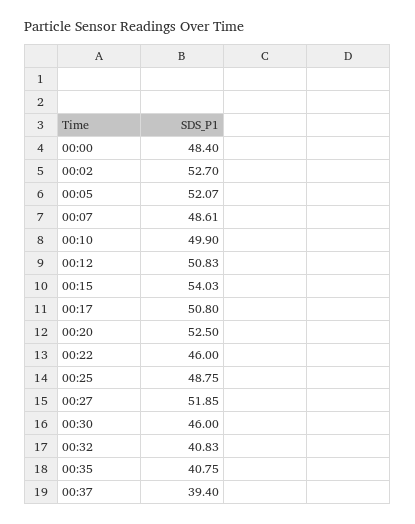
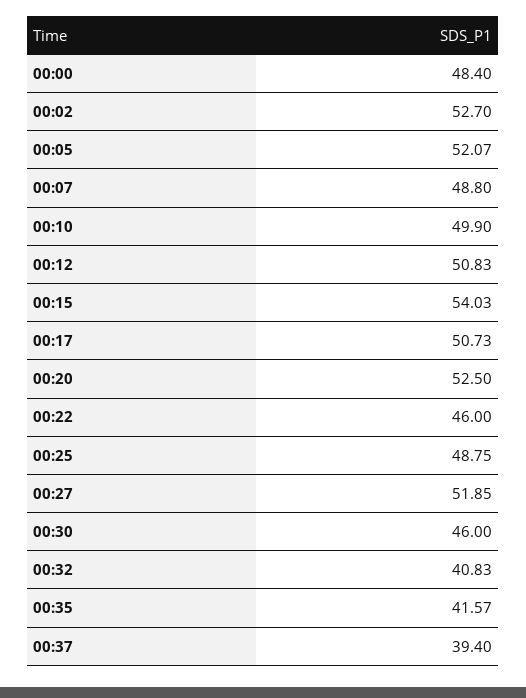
  {
    "00:00": 48.4,
    "00:02": 52.7,
    "00:05": 52.07,
-   "00:07": 48.61,
+   "00:07": 48.8,
    "00:10": 49.9,
    "00:12": 50.83,
    "00:15": 54.03,
-   "00:17": 50.8,
+   "00:17": 50.73,
    "00:20": 52.5,
    "00:22": 46,
    "00:25": 48.75,
    "00:27": 51.85,
    "00:30": 46,
    "00:32": 40.83,
-   "00:35": 40.75,
+   "00:35": 41.57,
    "00:37": 39.4
  }

